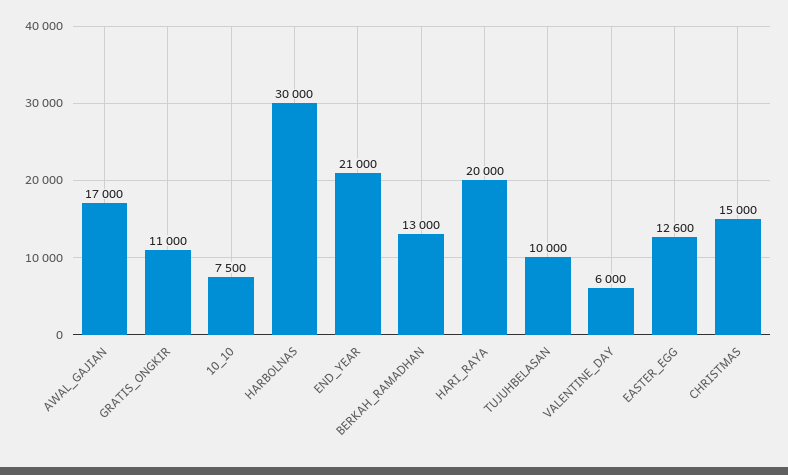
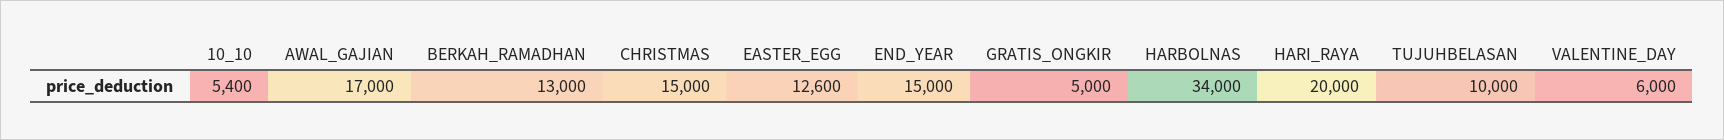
  {
    "AWAL_GAJIAN": 17000,
-   "GRATIS_ONGKIR": 11000,
+   "GRATIS_ONGKIR": 5000,
-   "10_10": 7500,
+   "10_10": 5400,
-   "HARBOLNAS": 30000,
+   "HARBOLNAS": 34000,
-   "END_YEAR": 21000,
+   "END_YEAR": 15000,
    "BERKAH_RAMADHAN": 13000,
    "HARI_RAYA": 20000,
    "TUJUHBELASAN": 10000,
    "VALENTINE_DAY": 6000,
    "EASTER_EGG": 12600,
    "CHRISTMAS": 15000
  }

